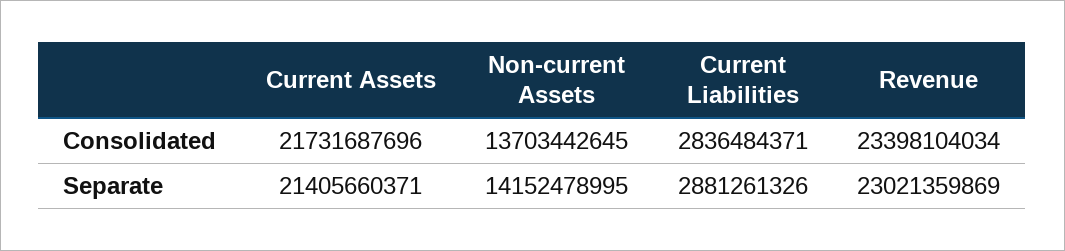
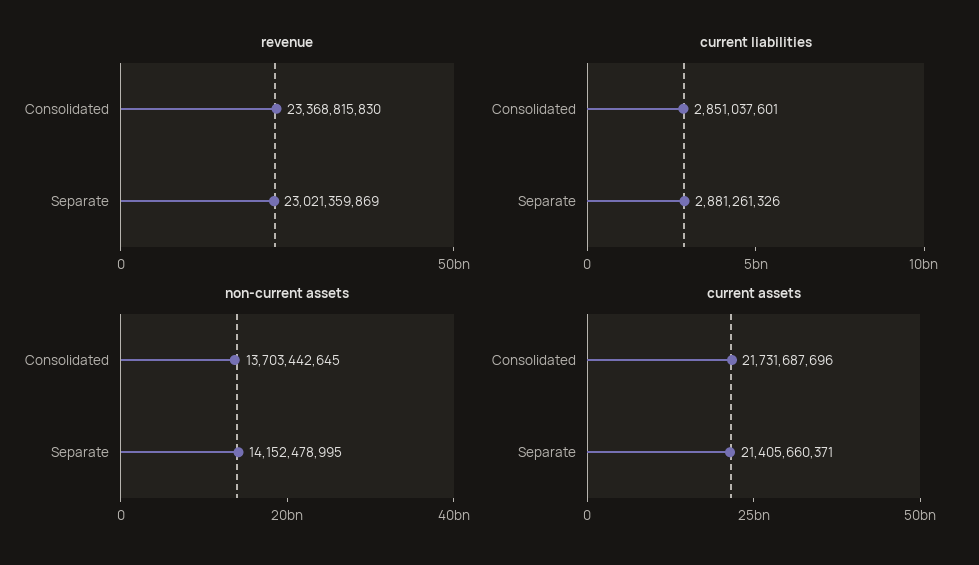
  {
    "Current Assets": {
      "Consolidated": 21731687696,
      "Separate": 21405660371
    },
    "Non-current Assets": {
      "Consolidated": 13703442645,
      "Separate": 14152478995
    },
    "Current Liabilities": {
-     "Consolidated": 2836484371,
+     "Consolidated": 2851037601,
      "Separate": 2881261326
    },
    "Revenue": {
-     "Consolidated": 23398104034,
+     "Consolidated": 23368815830,
      "Separate": 23021359869
    }
  }

